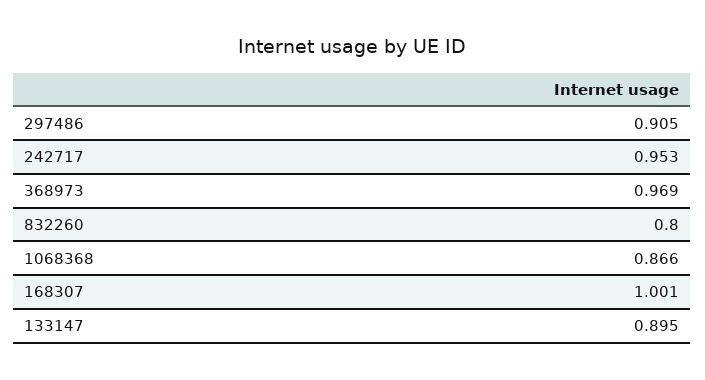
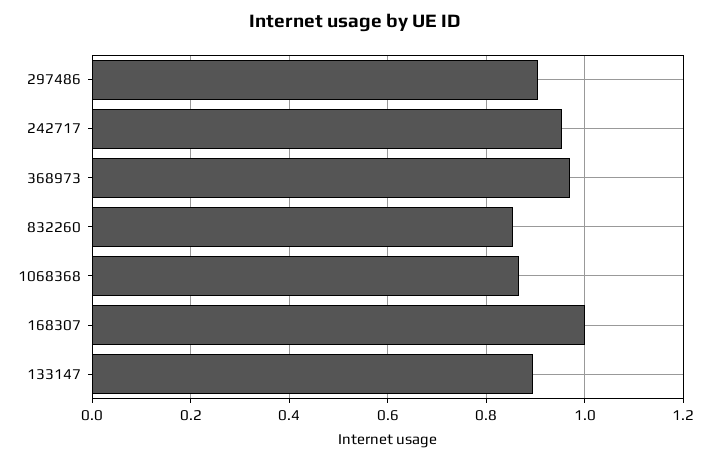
  {
    "297486": 0.905,
    "242717": 0.953,
    "368973": 0.969,
-   "832260": 0.8,
+   "832260": 0.86,
    "1068368": 0.866,
    "168307": 1.001,
    "133147": 0.895
  }

